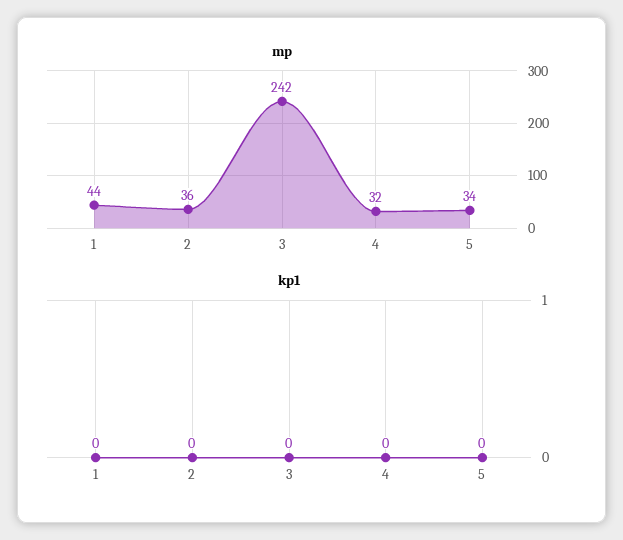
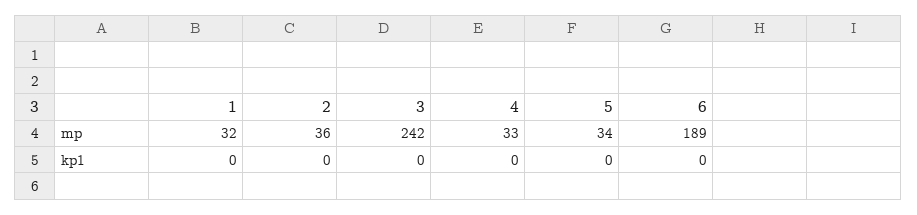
  {
    "mp": {
-     "1": 44,
+     "1": 32,
      "2": 36,
      "3": 242,
-     "4": 32,
+     "4": 33,
-     "5": 34
+     "5": 34,
+     "6": 189
    },
    "kp1": {
      "1": 0,
      "2": 0,
      "3": 0,
      "4": 0,
-     "5": 0
+     "5": 0,
+     "6": 0
    }
  }

